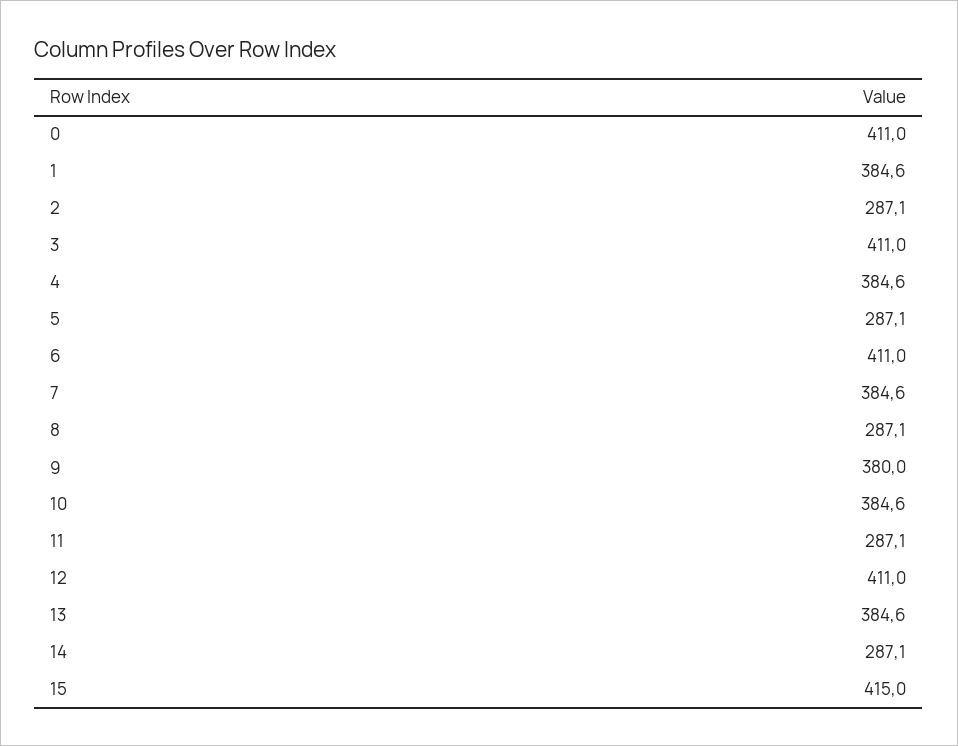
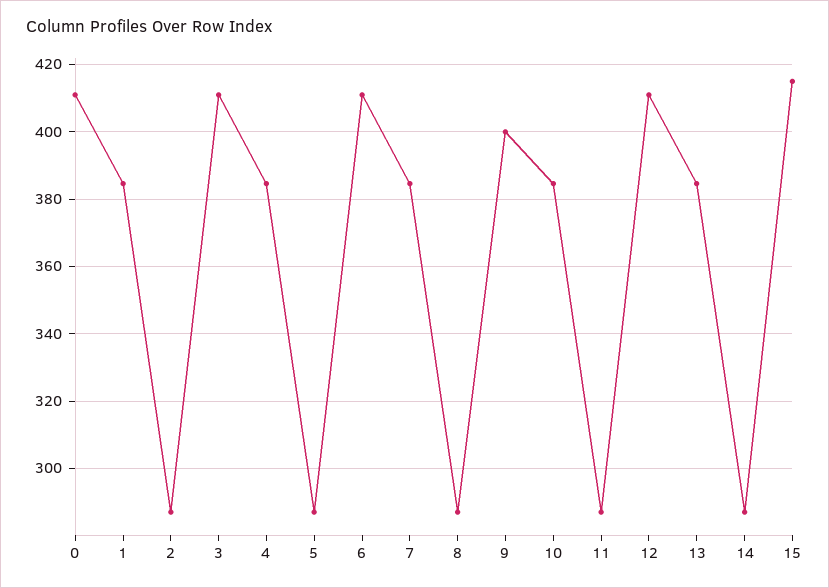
  {
    "0": 411,
    "1": 384.6,
    "2": 287.1,
    "3": 411,
    "4": 384.6,
    "5": 287.1,
    "6": 411,
    "7": 384.6,
    "8": 287.1,
-   "9": 380,
+   "9": 400,
    "10": 384.6,
    "11": 287.1,
    "12": 411,
    "13": 384.6,
    "14": 287.1,
    "15": 415
  }

